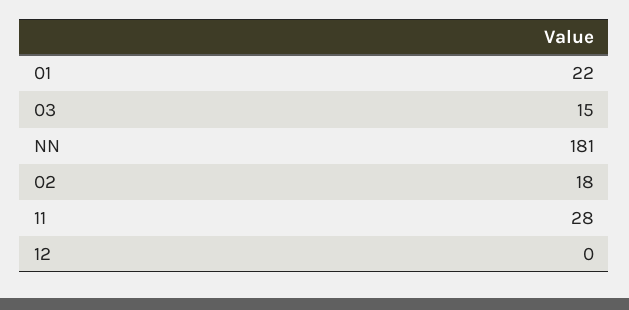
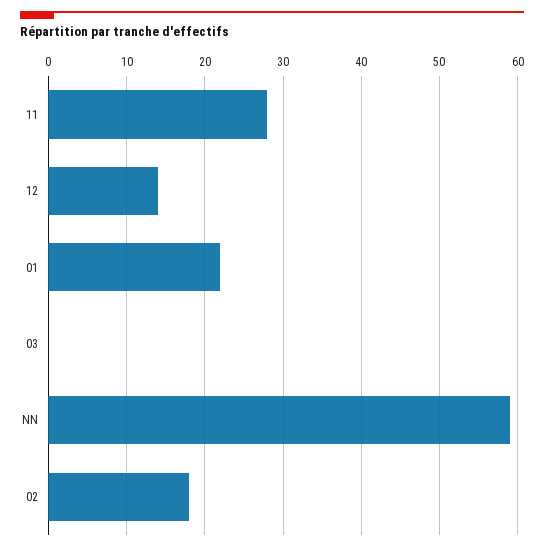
  {
    "01": 22,
-   "03": 15,
+   "03": 0,
-   "NN": 181,
+   "NN": 59,
    "02": 18,
    "11": 28,
-   "12": 0
+   "12": 14
  }

